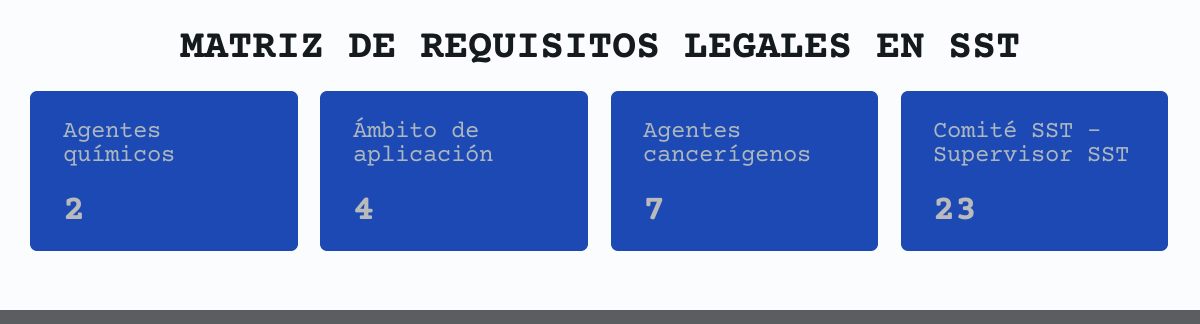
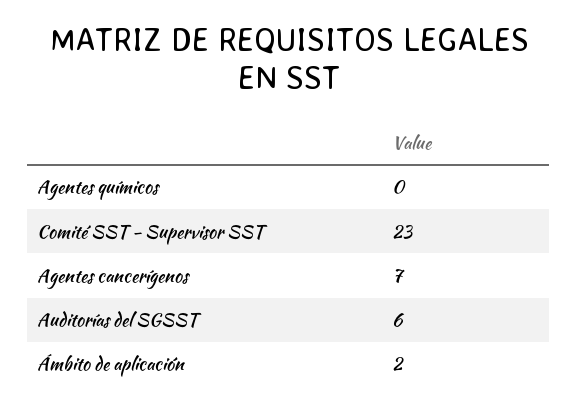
  {
-   "Agentes químicos": 2,
+   "Agentes químicos": 0,
-   "Ámbito de aplicación": 4,
+   "Ámbito de aplicación": 2,
    "Agentes cancerígenos": 7,
-   "Comité SST - Supervisor SST": 23
+   "Comité SST - Supervisor SST": 23,
+   "Auditorías del SGSST": 6
  }

